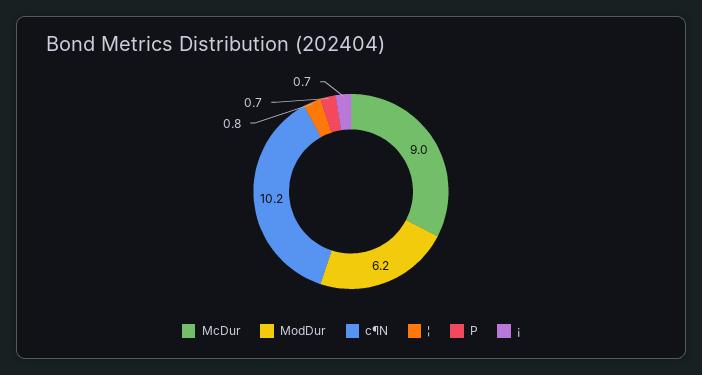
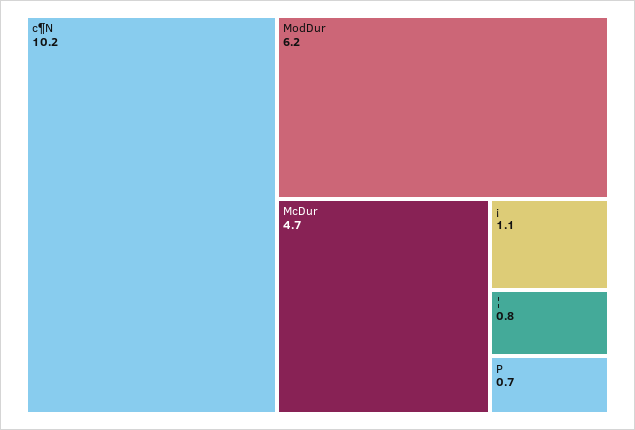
  {
-   "McDur": 9,
+   "McDur": 4.7,
    "ModDur": 6.2,
    "c¶N": 10.2,
    "¦": 0.8,
    "P": 0.7,
-   "¡": 0.7
+   "¡": 1.1
  }

